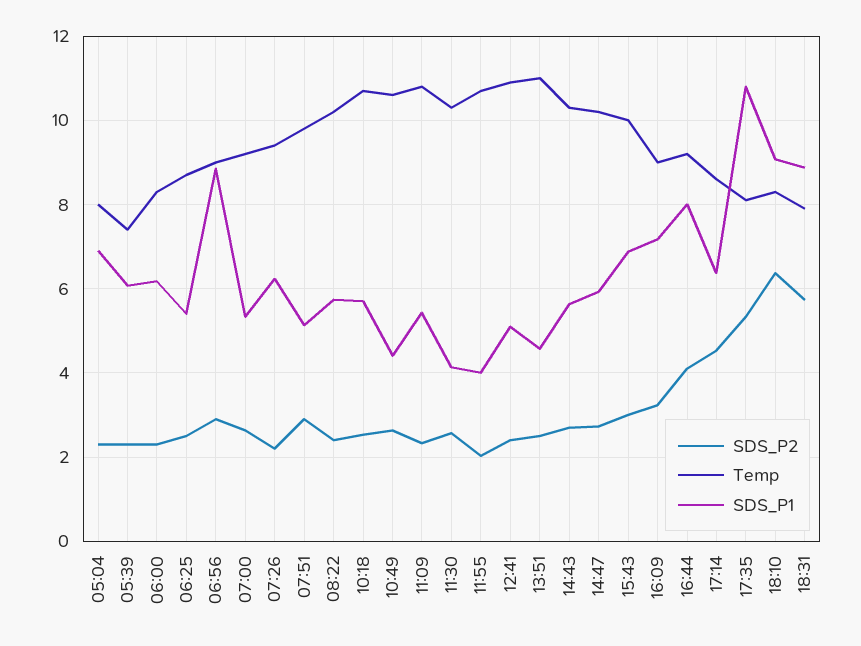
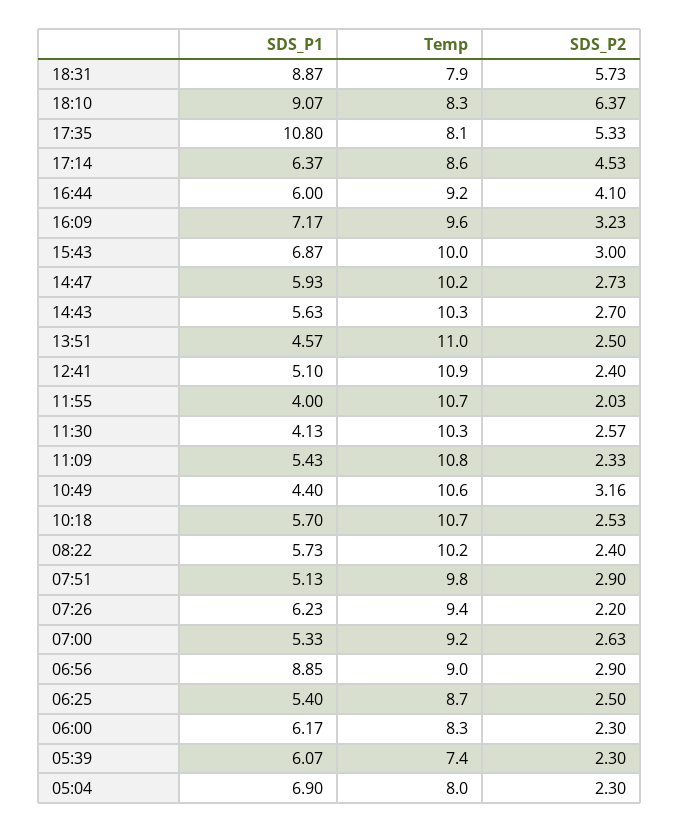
  {
    "SDS_P2": {
      "05:04": 2.3,
      "05:39": 2.3,
      "06:00": 2.3,
      "06:25": 2.5,
      "06:56": 2.9,
      "07:00": 2.63,
      "07:26": 2.2,
      "07:51": 2.9,
      "08:22": 2.4,
      "10:18": 2.53,
-     "10:49": 2.6,
+     "10:49": 3.16,
      "11:09": 2.33,
      "11:30": 2.57,
      "11:55": 2.03,
      "12:41": 2.4,
      "13:51": 2.5,
      "14:43": 2.7,
      "14:47": 2.73,
      "15:43": 3,
      "16:09": 3.23,
      "16:44": 4.1,
      "17:14": 4.53,
      "17:35": 5.33,
      "18:10": 6.37,
      "18:31": 5.73
    },
    "Temp": {
      "05:04": 8,
      "05:39": 7.4,
      "06:00": 8.3,
      "06:25": 8.7,
      "06:56": 9,
      "07:00": 9.2,
      "07:26": 9.4,
      "07:51": 9.8,
      "08:22": 10.2,
      "10:18": 10.7,
      "10:49": 10.6,
      "11:09": 10.8,
      "11:30": 10.3,
      "11:55": 10.7,
      "12:41": 10.9,
      "13:51": 11,
      "14:43": 10.3,
      "14:47": 10.2,
      "15:43": 10,
-     "16:09": 9,
+     "16:09": 9.6,
      "16:44": 9.2,
      "17:14": 8.6,
      "17:35": 8.1,
      "18:10": 8.3,
      "18:31": 7.9
    },
    "SDS_P1": {
      "05:04": 6.9,
      "05:39": 6.07,
      "06:00": 6.17,
      "06:25": 5.4,
      "06:56": 8.85,
      "07:00": 5.33,
      "07:26": 6.23,
      "07:51": 5.13,
      "08:22": 5.73,
      "10:18": 5.7,
      "10:49": 4.4,
      "11:09": 5.43,
      "11:30": 4.13,
      "11:55": 4,
      "12:41": 5.1,
      "13:51": 4.57,
      "14:43": 5.63,
      "14:47": 5.93,
      "15:43": 6.87,
      "16:09": 7.17,
-     "16:44": 8,
+     "16:44": 6,
      "17:14": 6.37,
      "17:35": 10.8,
      "18:10": 9.07,
      "18:31": 8.87
    }
  }

